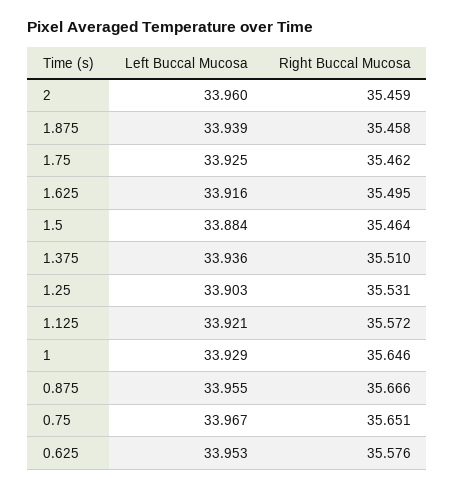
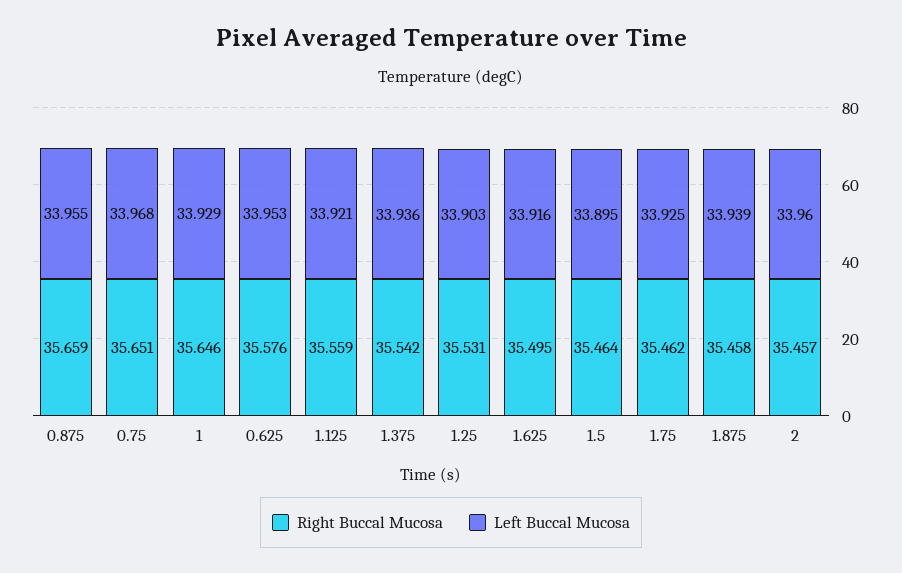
  {
    "Left Buccal Mucosa": {
      "2": 33.96,
      "1.875": 33.939,
      "1.75": 33.925,
      "1.625": 33.916,
-     "1.5": 33.884,
+     "1.5": 33.895,
      "1.375": 33.936,
      "1.25": 33.903,
      "1.125": 33.921,
      "1": 33.929,
      "0.875": 33.955,
-     "0.75": 33.967,
+     "0.75": 33.968,
      "0.625": 33.953
    },
    "Right Buccal Mucosa": {
-     "2": 35.459,
+     "2": 35.457,
      "1.875": 35.458,
      "1.75": 35.462,
      "1.625": 35.495,
      "1.5": 35.464,
-     "1.375": 35.51,
+     "1.375": 35.542,
      "1.25": 35.531,
-     "1.125": 35.572,
+     "1.125": 35.559,
      "1": 35.646,
-     "0.875": 35.666,
+     "0.875": 35.659,
      "0.75": 35.651,
      "0.625": 35.576
    }
  }

